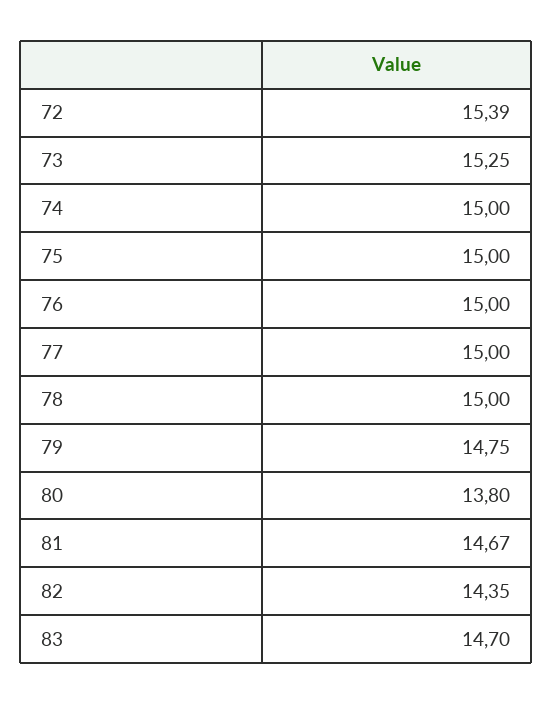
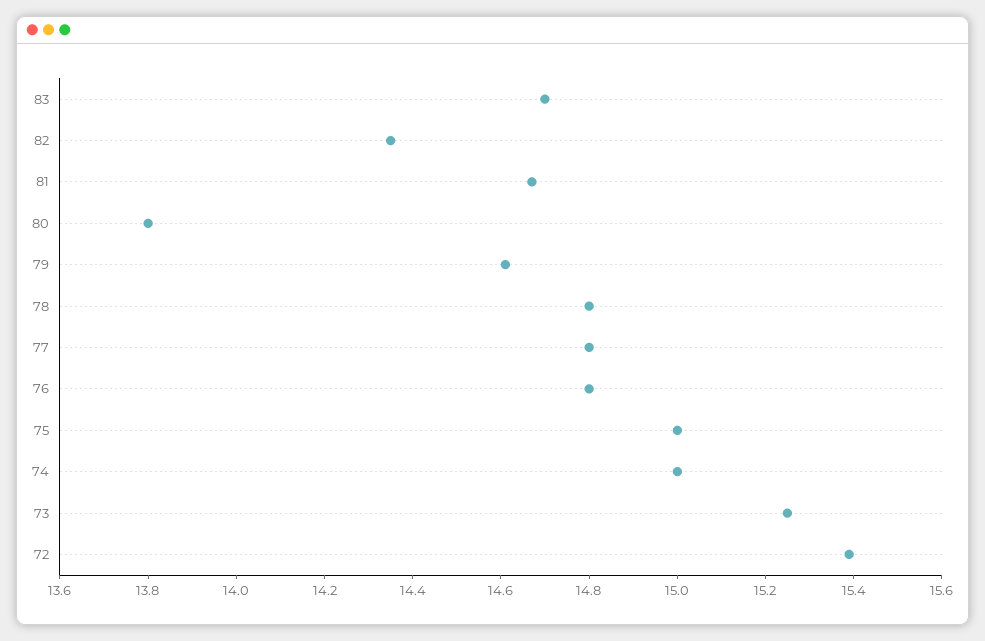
  {
    "72": 15.39,
    "73": 15.25,
    "74": 15,
    "75": 15,
-   "76": 15,
+   "76": 14.8,
-   "77": 15,
+   "77": 14.8,
-   "78": 15,
+   "78": 14.8,
-   "79": 14.75,
+   "79": 14.6,
    "80": 13.8,
    "81": 14.67,
    "82": 14.35,
    "83": 14.7
  }

